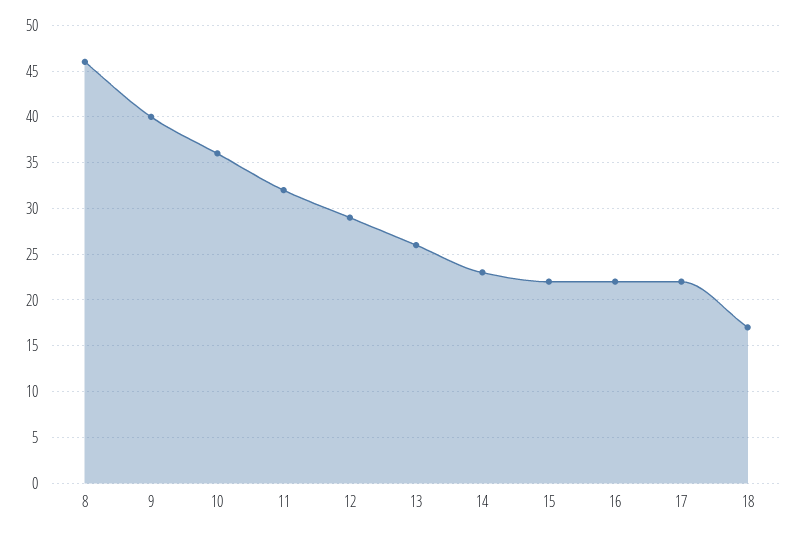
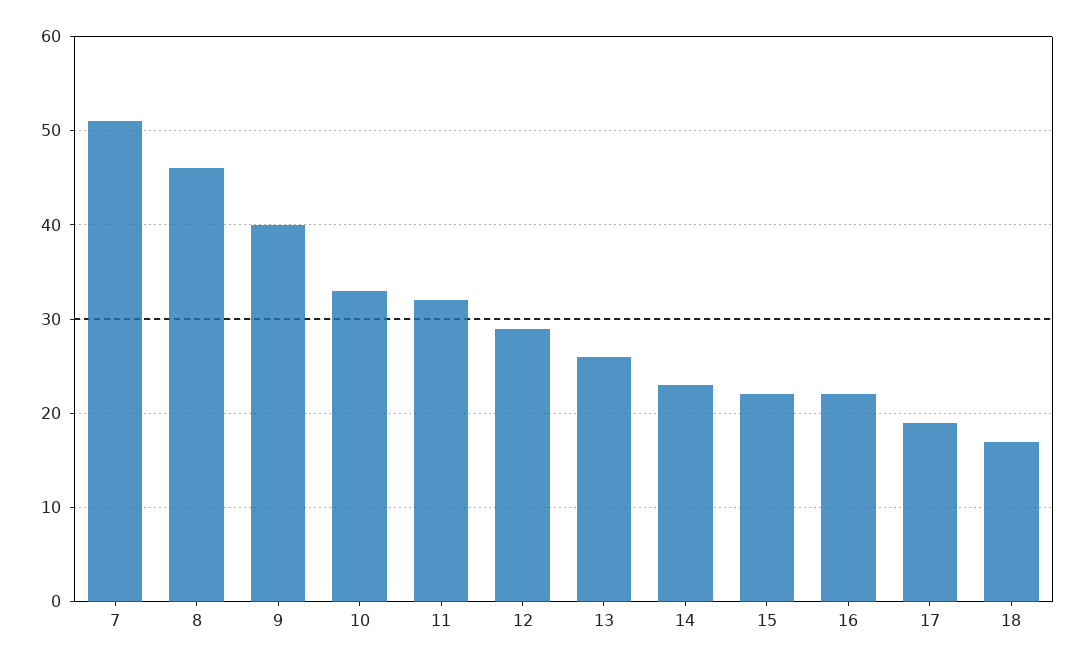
  {
    "8": 46,
    "9": 40,
-   "10": 36,
+   "10": 33,
    "11": 32,
    "12": 29,
    "13": 26,
    "14": 23,
    "15": 22,
    "16": 22,
-   "17": 22,
+   "17": 19,
-   "18": 17
+   "18": 17,
+   "7": 51
  }

